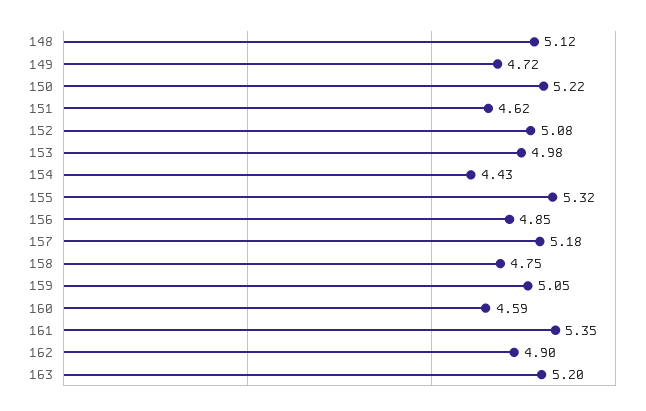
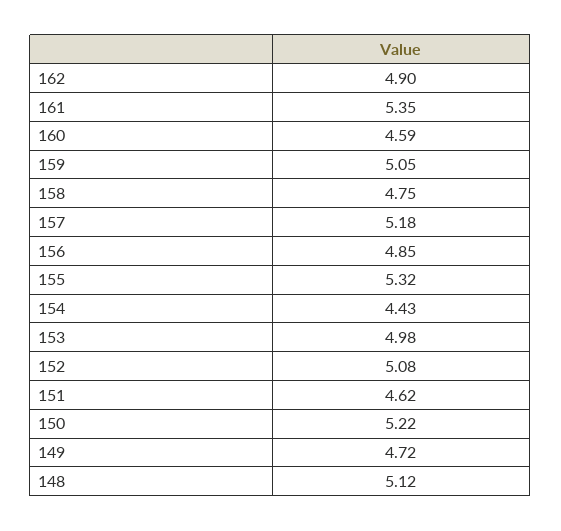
  {
    "148": 5.12,
    "149": 4.72,
    "150": 5.22,
    "151": 4.62,
    "152": 5.08,
    "153": 4.98,
    "154": 4.43,
    "155": 5.32,
    "156": 4.85,
    "157": 5.18,
    "158": 4.75,
    "159": 5.05,
    "160": 4.59,
    "161": 5.35,
-   "162": 4.9,
+   "162": 4.9
-   "163": 5.2
  }

